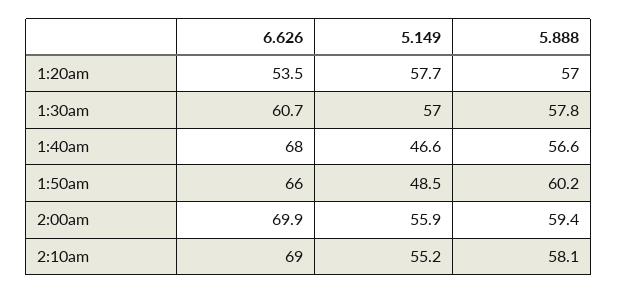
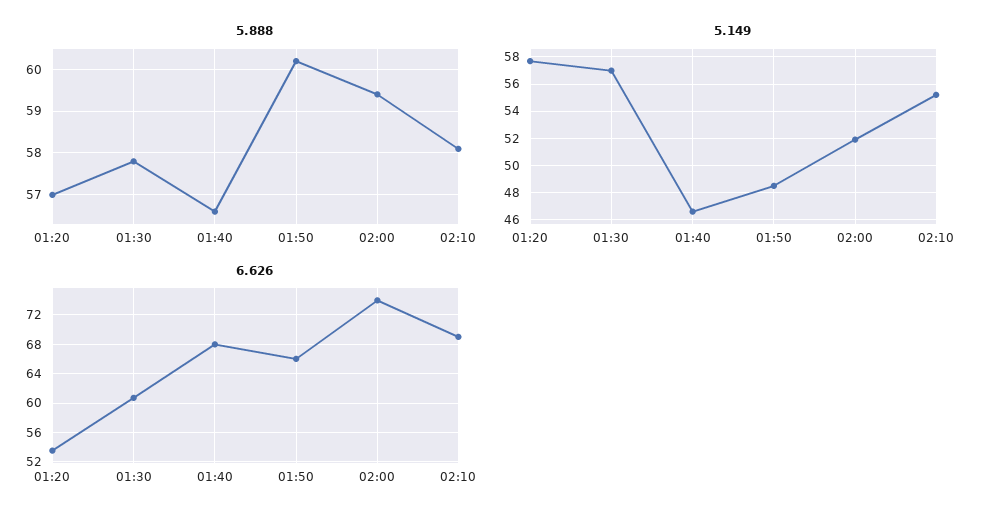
  {
    "6.626": {
      "1:20am": 53.5,
      "1:30am": 60.7,
      "1:40am": 68,
      "1:50am": 66,
-     "2:00am": 69.9,
+     "2:00am": 74,
      "2:10am": 69
    },
    "5.149": {
      "1:20am": 57.7,
      "1:30am": 57,
      "1:40am": 46.6,
      "1:50am": 48.5,
-     "2:00am": 55.9,
+     "2:00am": 52,
      "2:10am": 55.2
    },
    "5.888": {
      "1:20am": 57,
      "1:30am": 57.8,
      "1:40am": 56.6,
      "1:50am": 60.2,
      "2:00am": 59.4,
      "2:10am": 58.1
    }
  }

